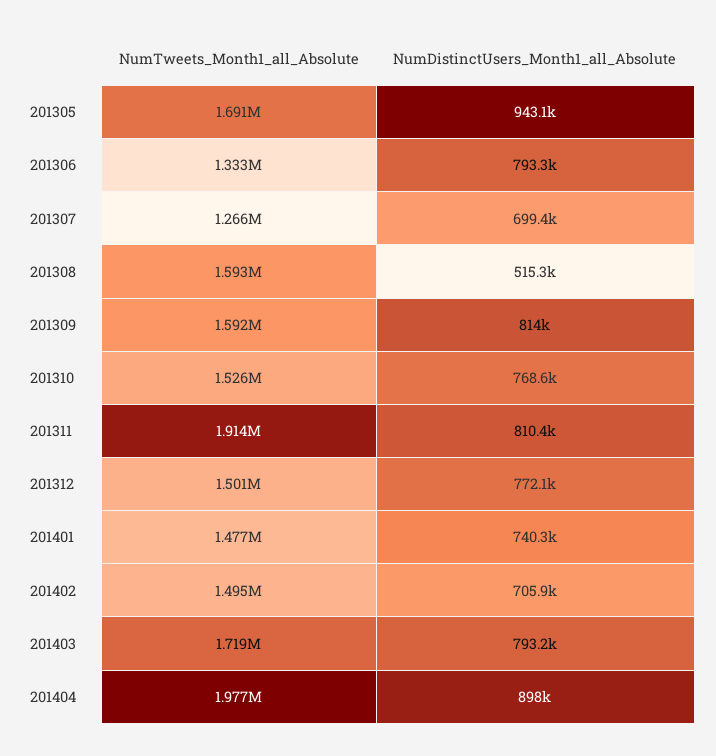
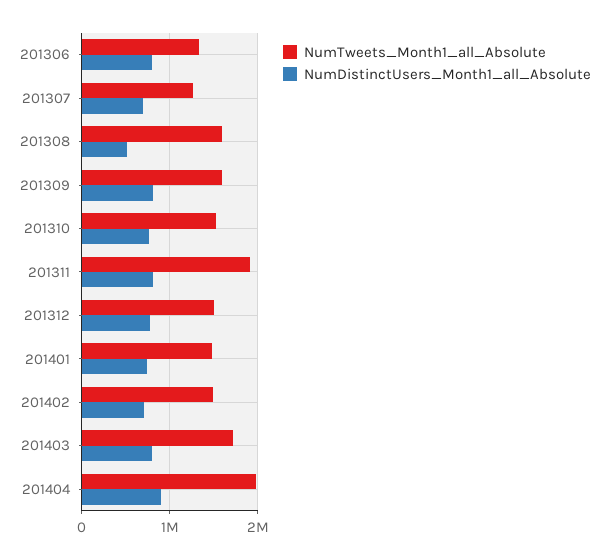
  {
    "NumTweets_Month1_all_Absolute": {
-     "201305": 1691000,
      "201306": 1333000,
      "201307": 1266000,
      "201308": 1593000,
      "201309": 1592000,
      "201310": 1526000,
      "201311": 1914000,
      "201312": 1501000,
      "201401": 1477000,
      "201402": 1495000,
      "201403": 1719000,
      "201404": 1977000
    },
    "NumDistinctUsers_Month1_all_Absolute": {
-     "201305": 943100,
      "201306": 793300,
      "201307": 699400,
      "201308": 515300,
      "201309": 814000,
      "201310": 768600,
      "201311": 810400,
      "201312": 772100,
      "201401": 740300,
      "201402": 705900,
      "201403": 793200,
      "201404": 898000
    }
  }

